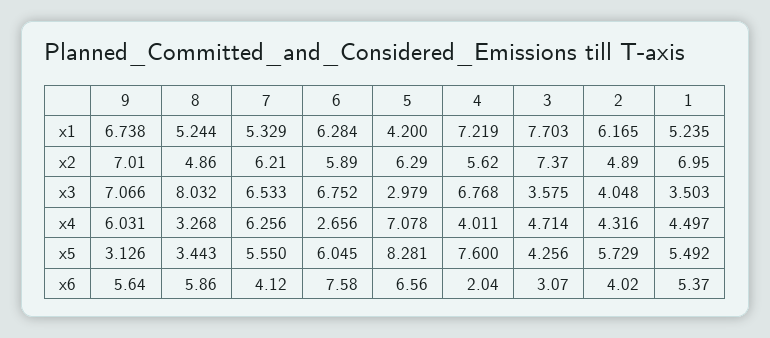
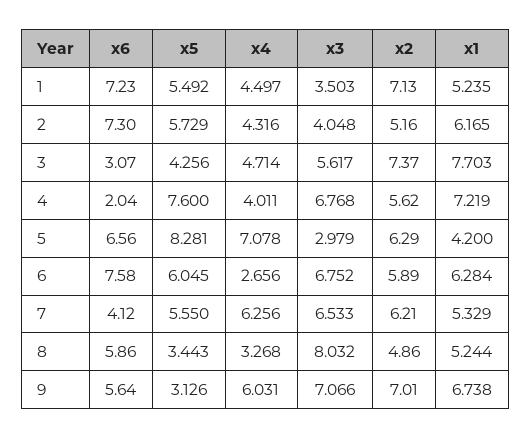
  {
    "9": {
      "x1": 6.738,
      "x2": 7.01,
      "x3": 7.066,
      "x4": 6.031,
      "x5": 3.126,
      "x6": 5.64
    },
    "8": {
      "x1": 5.244,
      "x2": 4.86,
      "x3": 8.032,
      "x4": 3.268,
      "x5": 3.443,
      "x6": 5.86
    },
    "7": {
      "x1": 5.329,
      "x2": 6.21,
      "x3": 6.533,
      "x4": 6.256,
      "x5": 5.55,
      "x6": 4.12
    },
    "6": {
      "x1": 6.284,
      "x2": 5.89,
      "x3": 6.752,
      "x4": 2.656,
      "x5": 6.045,
      "x6": 7.58
    },
    "5": {
      "x1": 4.2,
      "x2": 6.29,
      "x3": 2.979,
      "x4": 7.078,
      "x5": 8.281,
      "x6": 6.56
    },
    "4": {
      "x1": 7.219,
      "x2": 5.62,
      "x3": 6.768,
      "x4": 4.011,
      "x5": 7.6,
      "x6": 2.04
    },
    "3": {
      "x1": 7.703,
      "x2": 7.37,
-     "x3": 3.575,
+     "x3": 5.617,
      "x4": 4.714,
      "x5": 4.256,
      "x6": 3.07
    },
    "2": {
      "x1": 6.165,
-     "x2": 4.89,
+     "x2": 5.16,
      "x3": 4.048,
      "x4": 4.316,
      "x5": 5.729,
-     "x6": 4.02
+     "x6": 7.3
    },
    "1": {
      "x1": 5.235,
-     "x2": 6.95,
+     "x2": 7.13,
      "x3": 3.503,
      "x4": 4.497,
      "x5": 5.492,
-     "x6": 5.37
+     "x6": 7.23
    }
  }

